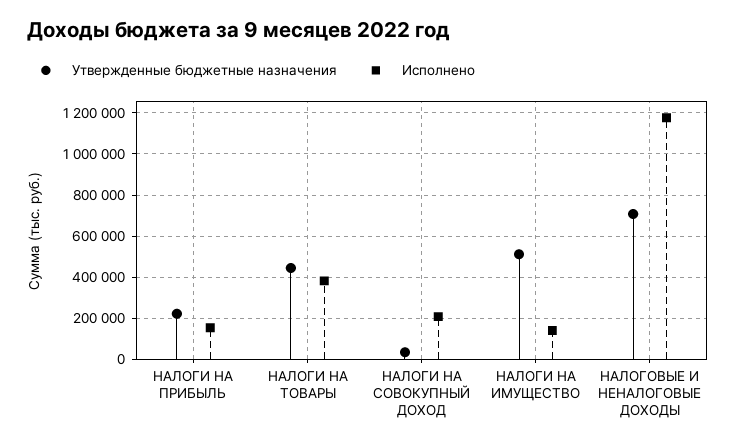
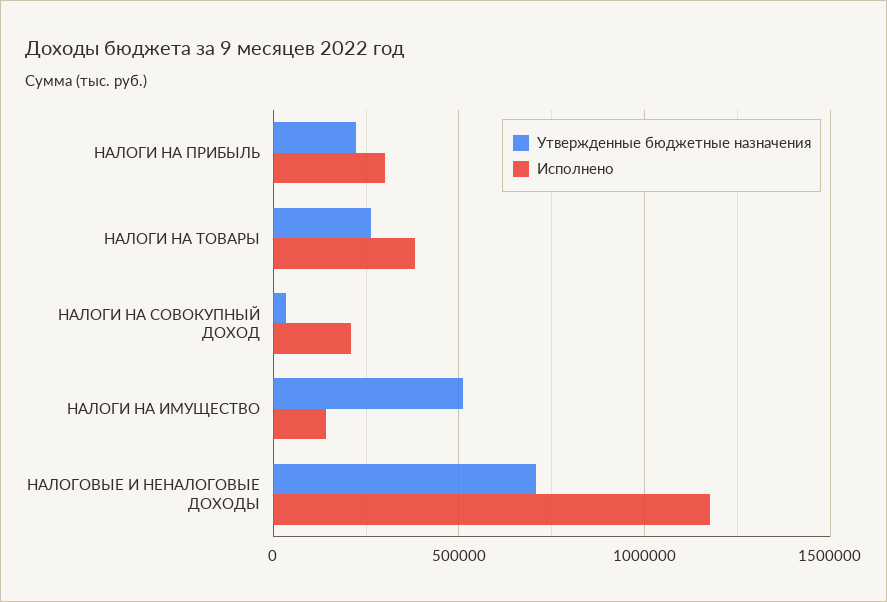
  {
    "Утвержденные бюджетные назначения": {
      "НАЛОГИ НА ПРИБЫЛЬ": 200000,
-     "НАЛОГИ НА ТОВАРЫ": 450000,
+     "НАЛОГИ НА ТОВАРЫ": 250000,
      "НАЛОГИ НА СОВОКУПНЫЙ ДОХОД": 50000,
      "НАЛОГИ НА ИМУЩЕСТВО": 500000,
      "НАЛОГОВЫЕ И НЕНАЛОГОВЫЕ ДОХОДЫ": 700000
    },
    "Исполнено": {
-     "НАЛОГИ НА ПРИБЫЛЬ": 150000,
+     "НАЛОГИ НА ПРИБЫЛЬ": 300000,
      "НАЛОГИ НА ТОВАРЫ": 400000,
      "НАЛОГИ НА СОВОКУПНЫЙ ДОХОД": 200000,
      "НАЛОГИ НА ИМУЩЕСТВО": 150000,
      "НАЛОГОВЫЕ И НЕНАЛОГОВЫЕ ДОХОДЫ": 1200000
    }
  }

